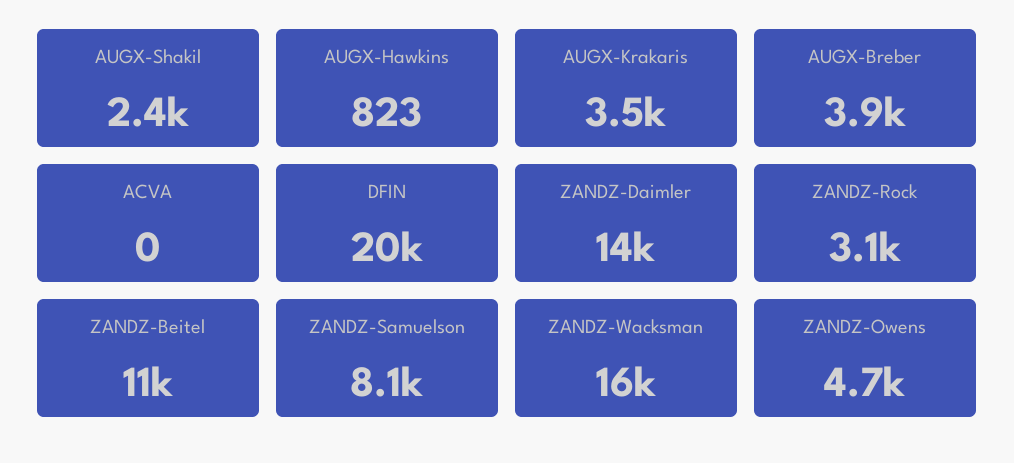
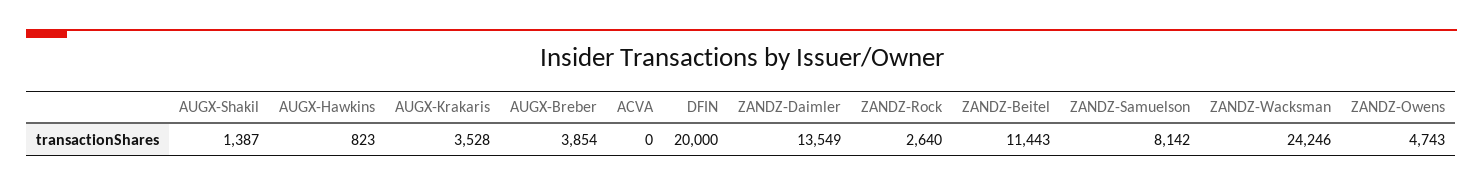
  {
-   "AUGX-Shakil": 2400,
+   "AUGX-Shakil": 1387,
    "AUGX-Hawkins": 823,
    "AUGX-Krakaris": 3528,
    "AUGX-Breber": 3854,
    "ACVA": 0,
    "DFIN": 20000,
    "ZANDZ-Daimler": 13549,
-   "ZANDZ-Rock": 3100,
+   "ZANDZ-Rock": 2640,
    "ZANDZ-Beitel": 11443,
    "ZANDZ-Samuelson": 8142,
-   "ZANDZ-Wacksman": 16000,
+   "ZANDZ-Wacksman": 24246,
    "ZANDZ-Owens": 4743
  }

